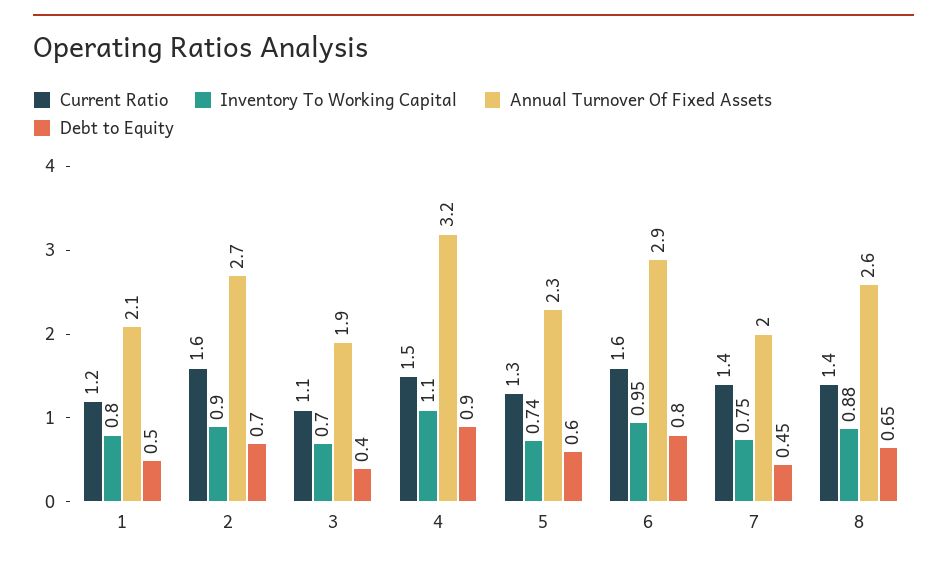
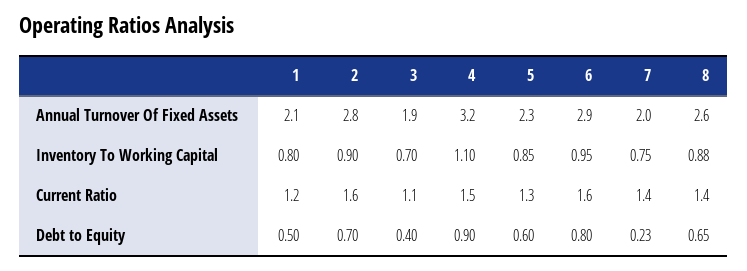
  {
    "Current Ratio": {
      "1": 1.2,
      "2": 1.6,
      "3": 1.1,
      "4": 1.5,
      "5": 1.3,
      "6": 1.6,
      "7": 1.4,
      "8": 1.4
    },
    "Inventory To Working Capital": {
      "1": 0.8,
      "2": 0.9,
      "3": 0.7,
      "4": 1.1,
-     "5": 0.74,
+     "5": 0.85,
      "6": 0.95,
      "7": 0.75,
      "8": 0.88
    },
    "Annual Turnover Of Fixed Assets": {
      "1": 2.1,
-     "2": 2.7,
+     "2": 2.8,
      "3": 1.9,
      "4": 3.2,
      "5": 2.3,
      "6": 2.9,
      "7": 2,
      "8": 2.6
    },
    "Debt to Equity": {
      "1": 0.5,
      "2": 0.7,
      "3": 0.4,
      "4": 0.9,
      "5": 0.6,
      "6": 0.8,
-     "7": 0.45,
+     "7": 0.23,
      "8": 0.65
    }
  }

